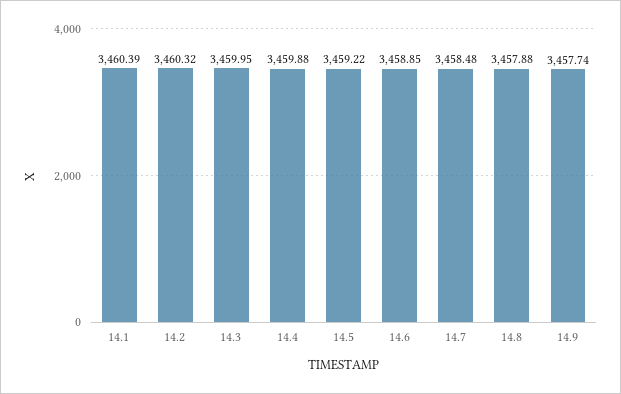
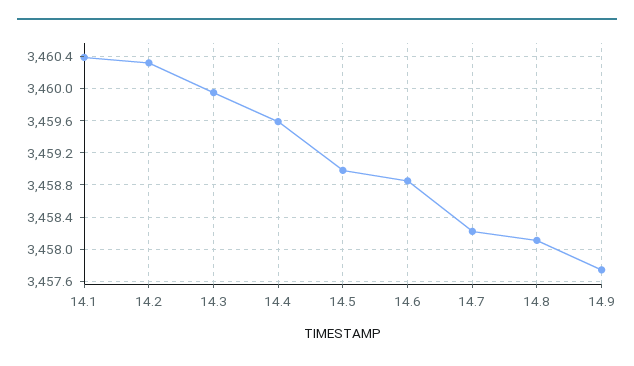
  {
    "14.1": 3460.39,
    "14.2": 3460.32,
    "14.3": 3459.95,
-   "14.4": 3459.88,
+   "14.4": 3459.6,
-   "14.5": 3459.22,
+   "14.5": 3459,
    "14.6": 3458.85,
-   "14.7": 3458.48,
+   "14.7": 3458.2,
-   "14.8": 3457.88,
+   "14.8": 3458.1,
    "14.9": 3457.74
  }

